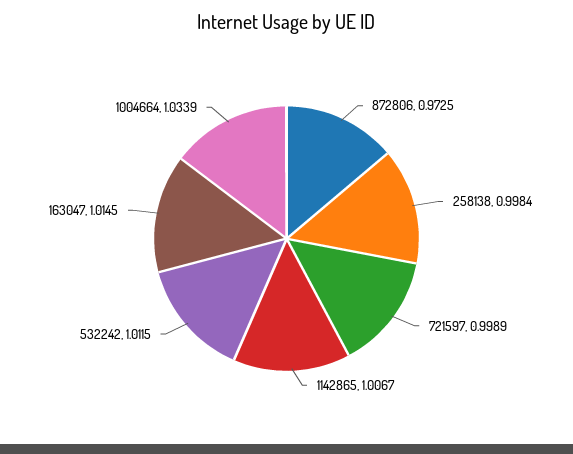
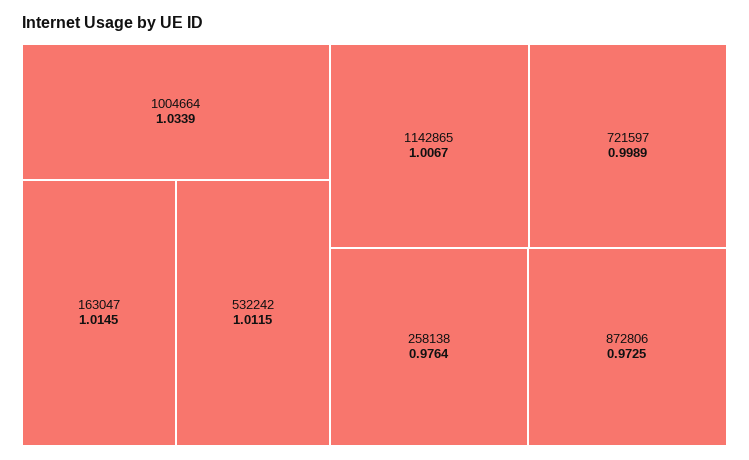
  {
    "872806": 0.9725,
-   "258138": 0.9984,
+   "258138": 0.9764,
    "721597": 0.9989,
    "1142865": 1.0067,
    "532242": 1.0115,
    "163047": 1.0145,
    "1004664": 1.0339
  }

